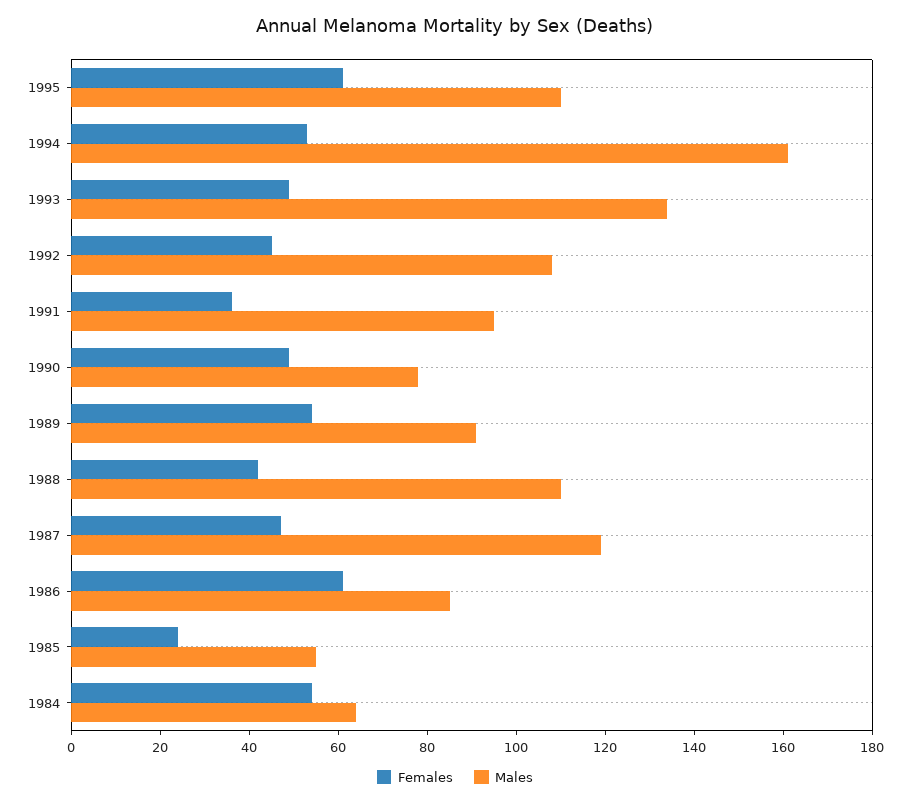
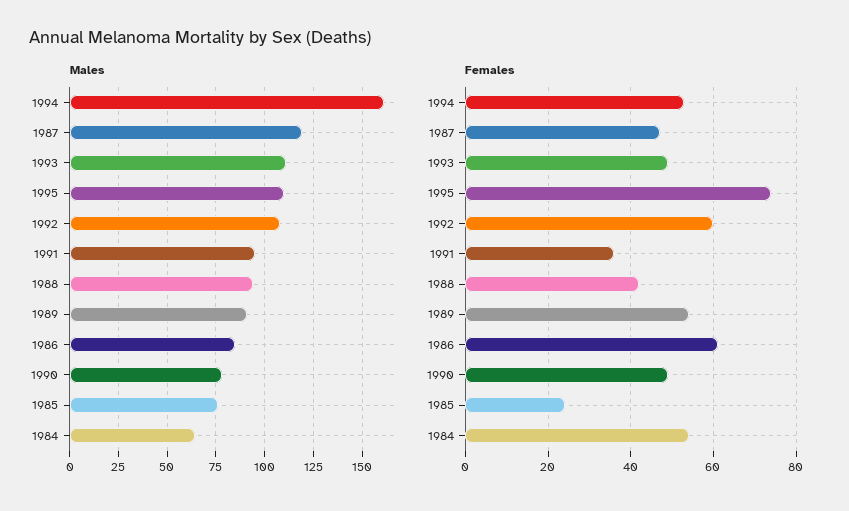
  {
    "Females": {
-     "1995": 60,
+     "1995": 75,
      "1994": 55,
      "1993": 50,
-     "1992": 45,
+     "1992": 60,
      "1991": 35,
      "1990": 50,
      "1989": 55,
      "1988": 40,
      "1987": 45,
      "1986": 60,
      "1985": 25,
      "1984": 55
    },
    "Males": {
      "1995": 110,
      "1994": 160,
-     "1993": 135,
+     "1993": 110,
      "1992": 110,
      "1991": 95,
      "1990": 80,
      "1989": 90,
-     "1988": 110,
+     "1988": 95,
      "1987": 120,
      "1986": 85,
-     "1985": 55,
+     "1985": 75,
      "1984": 65
    }
  }

